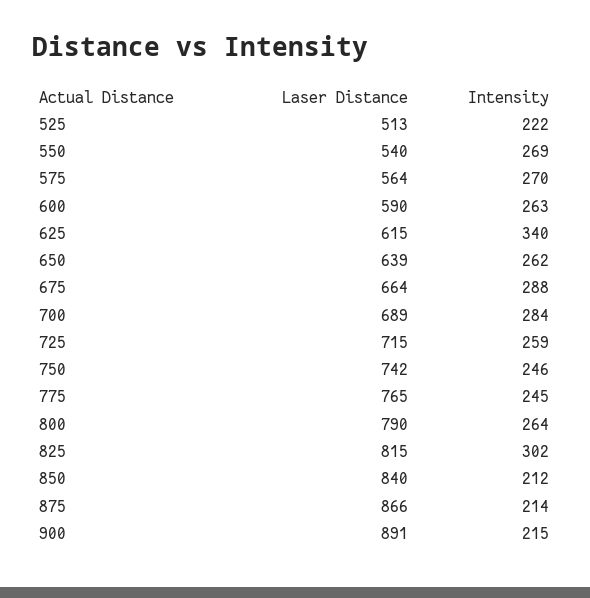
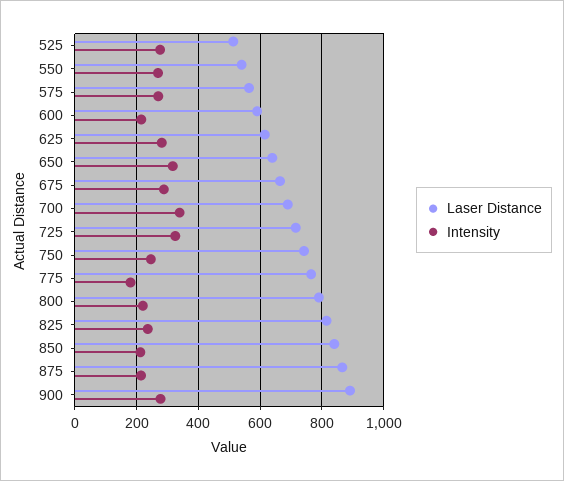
  {
    "Laser Distance": {
      "525": 513,
      "550": 540,
      "575": 564,
      "600": 590,
      "625": 615,
      "650": 639,
      "675": 664,
      "700": 689,
      "725": 715,
      "750": 742,
      "775": 765,
      "800": 790,
      "825": 815,
      "850": 840,
      "875": 866,
      "900": 891
    },
    "Intensity": {
-     "525": 222,
+     "525": 280,
      "550": 269,
      "575": 270,
-     "600": 263,
+     "600": 220,
-     "625": 340,
+     "625": 280,
-     "650": 262,
+     "650": 320,
      "675": 288,
-     "700": 284,
+     "700": 340,
-     "725": 259,
+     "725": 320,
      "750": 246,
-     "775": 245,
+     "775": 180,
-     "800": 264,
+     "800": 220,
-     "825": 302,
+     "825": 240,
      "850": 212,
      "875": 214,
-     "900": 215
+     "900": 280
    }
  }

